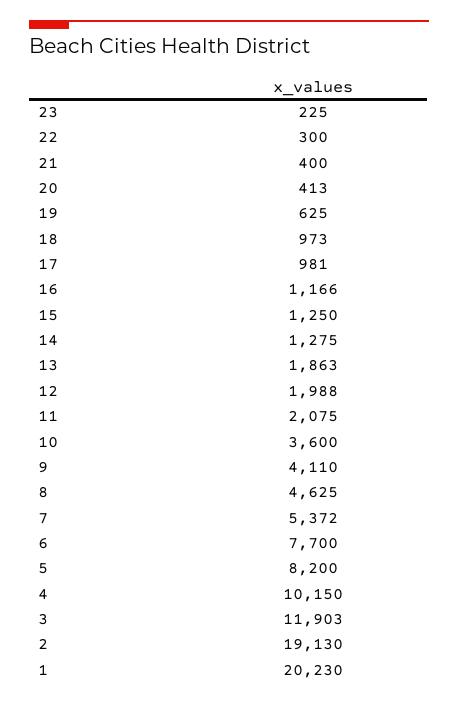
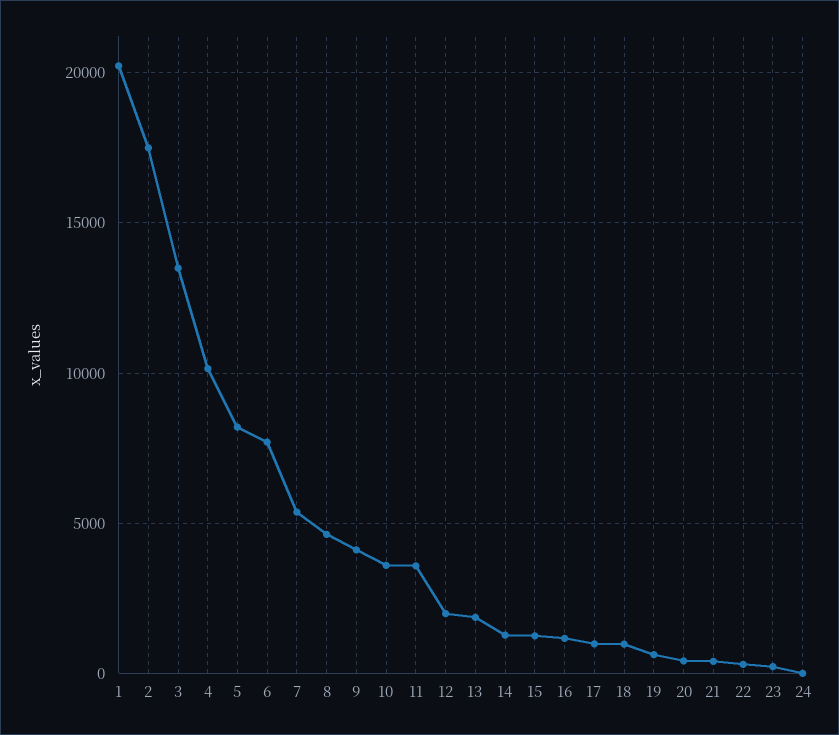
  {
    "23": 225,
    "22": 300,
    "21": 400,
    "20": 413,
    "19": 625,
    "18": 973,
    "17": 981,
    "16": 1166,
    "15": 1250,
    "14": 1275,
    "13": 1863,
    "12": 1988,
-   "11": 2075,
+   "11": 3500,
    "10": 3600,
    "9": 4110,
    "8": 4625,
    "7": 5372,
    "6": 7700,
    "5": 8200,
    "4": 10150,
-   "3": 11903,
+   "3": 13500,
-   "2": 19130,
+   "2": 17500,
-   "1": 20230
+   "1": 20230,
+   "24": 0
  }

